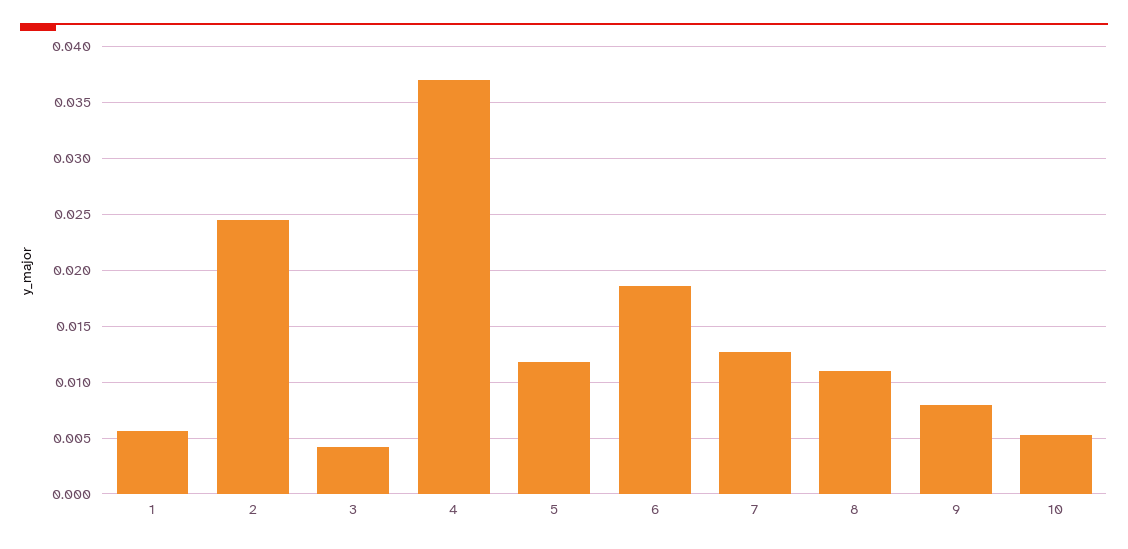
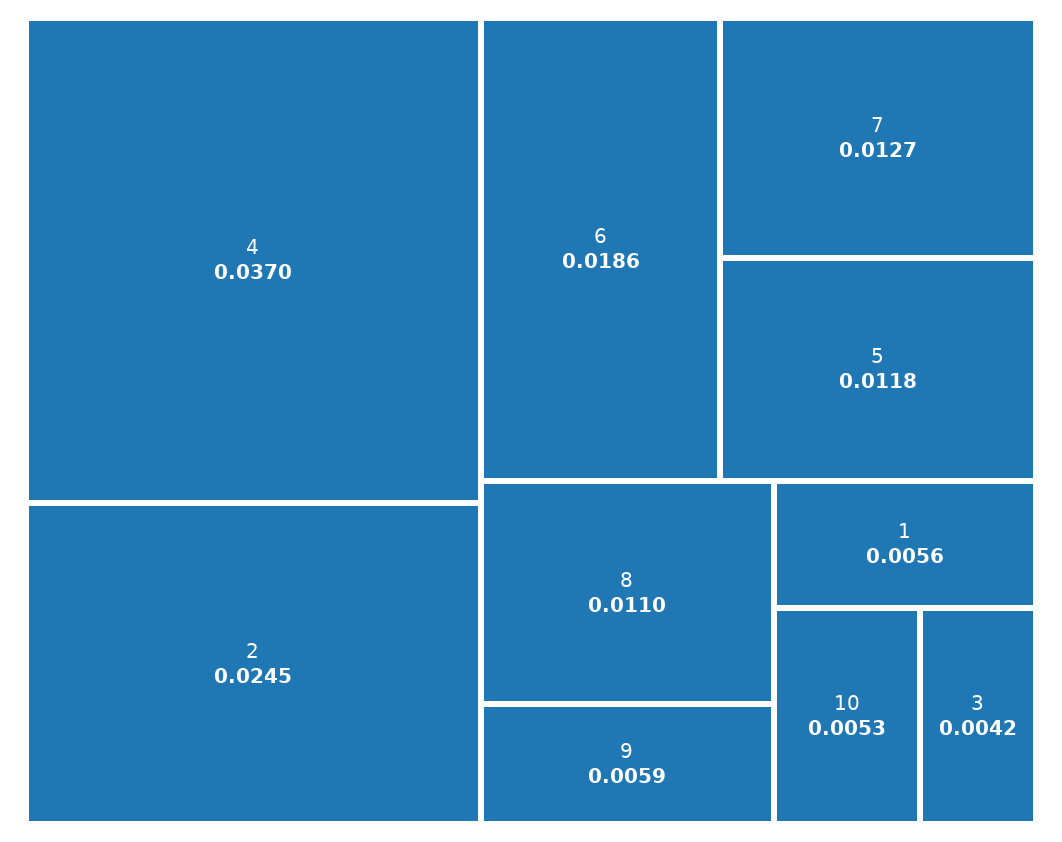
  {
    "1": 0.0056,
    "2": 0.0245,
    "3": 0.0042,
    "4": 0.037,
    "5": 0.0118,
    "6": 0.0186,
    "7": 0.0127,
    "8": 0.011,
-   "9": 0.008,
+   "9": 0.0059,
    "10": 0.0053
  }

